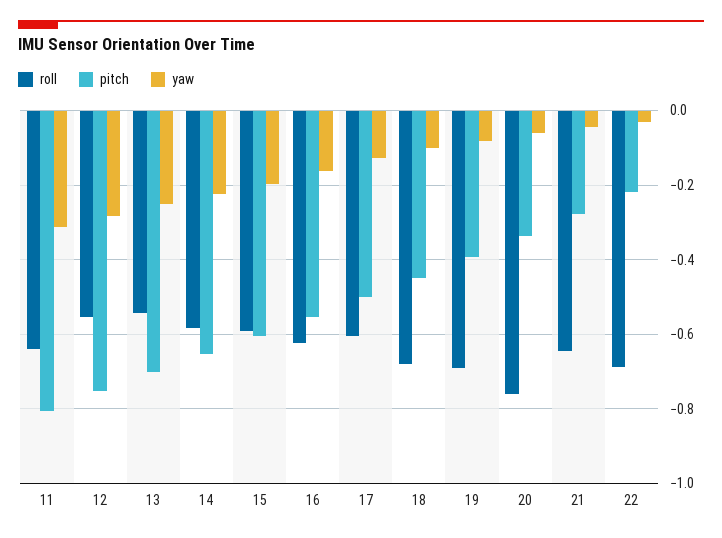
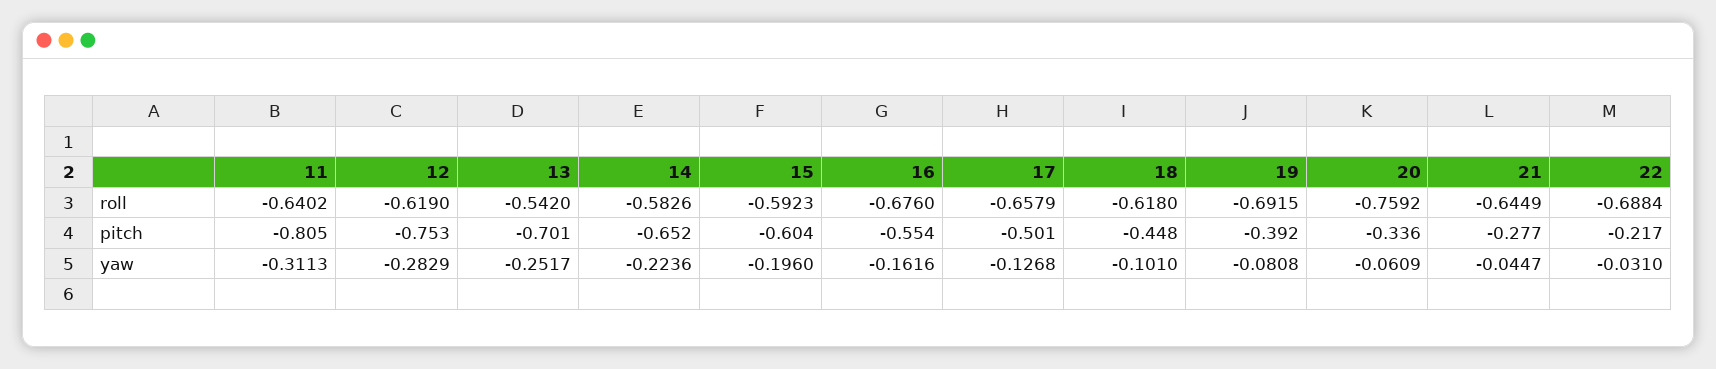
  {
    "roll": {
      "11": -0.6402,
-     "12": -0.56,
+     "12": -0.619,
      "13": -0.542,
      "14": -0.5826,
      "15": -0.5923,
-     "16": -0.62,
+     "16": -0.676,
-     "17": -0.6,
+     "17": -0.6579,
-     "18": -0.68,
+     "18": -0.618,
      "19": -0.6915,
      "20": -0.7592,
      "21": -0.6449,
      "22": -0.6884
    },
    "pitch": {
      "11": -0.805,
      "12": -0.753,
      "13": -0.701,
      "14": -0.652,
      "15": -0.604,
      "16": -0.554,
      "17": -0.501,
      "18": -0.448,
      "19": -0.392,
      "20": -0.336,
      "21": -0.277,
      "22": -0.217
    },
    "yaw": {
      "11": -0.3113,
      "12": -0.2829,
      "13": -0.2517,
      "14": -0.2236,
      "15": -0.196,
      "16": -0.1616,
      "17": -0.1268,
      "18": -0.101,
      "19": -0.0808,
      "20": -0.0609,
      "21": -0.0447,
      "22": -0.031
    }
  }

